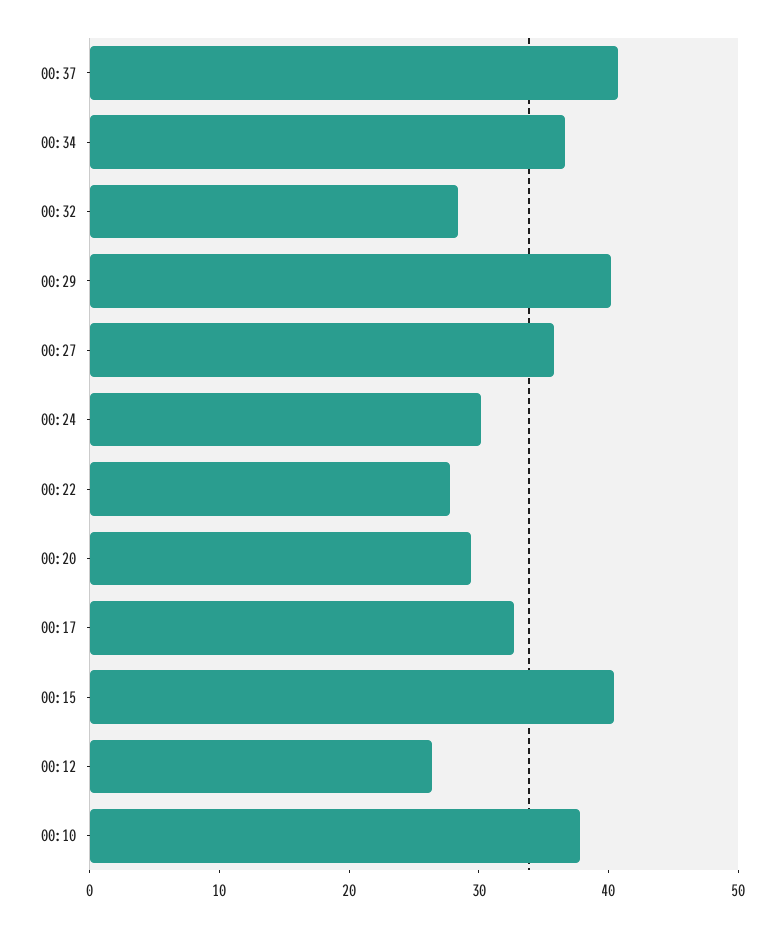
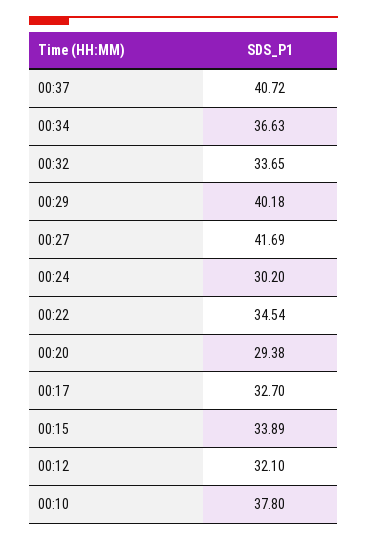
  {
    "00:37": 40.72,
    "00:34": 36.63,
-   "00:32": 28,
+   "00:32": 33.65,
    "00:29": 40.18,
-   "00:27": 36,
+   "00:27": 41.69,
    "00:24": 30.2,
-   "00:22": 28,
+   "00:22": 34.54,
    "00:20": 29.38,
    "00:17": 32.7,
-   "00:15": 40,
+   "00:15": 33.89,
-   "00:12": 26,
+   "00:12": 32.1,
    "00:10": 37.8
  }

